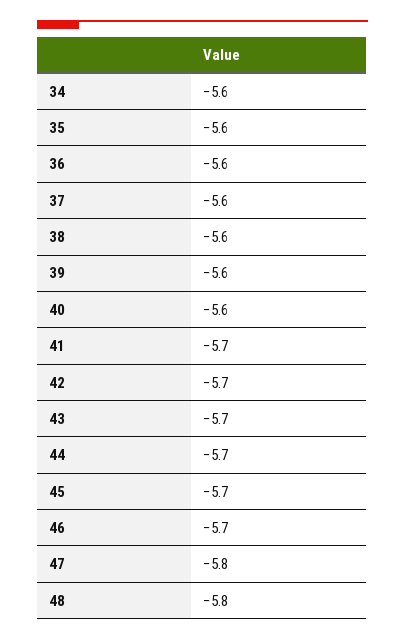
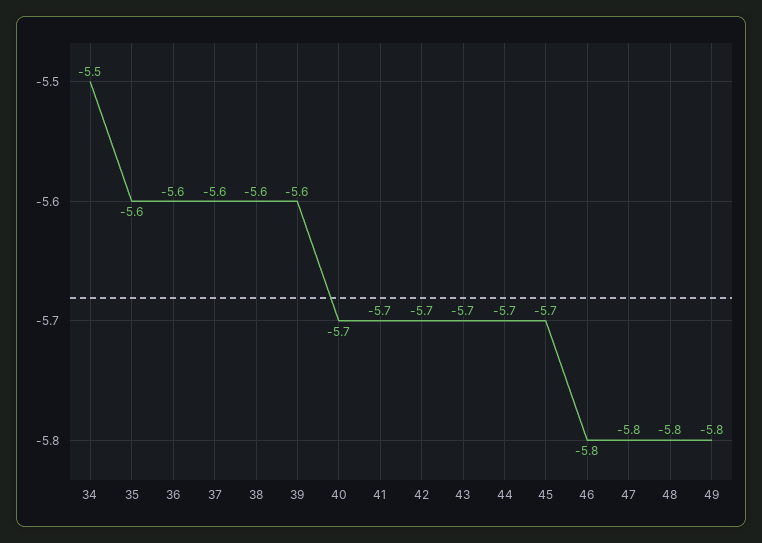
  {
-   "34": -5.6,
+   "34": -5.5,
    "35": -5.6,
    "36": -5.6,
    "37": -5.6,
    "38": -5.6,
    "39": -5.6,
-   "40": -5.6,
+   "40": -5.7,
    "41": -5.7,
    "42": -5.7,
    "43": -5.7,
    "44": -5.7,
    "45": -5.7,
-   "46": -5.7,
+   "46": -5.8,
    "47": -5.8,
-   "48": -5.8
+   "48": -5.8,
+   "49": -5.8
  }

